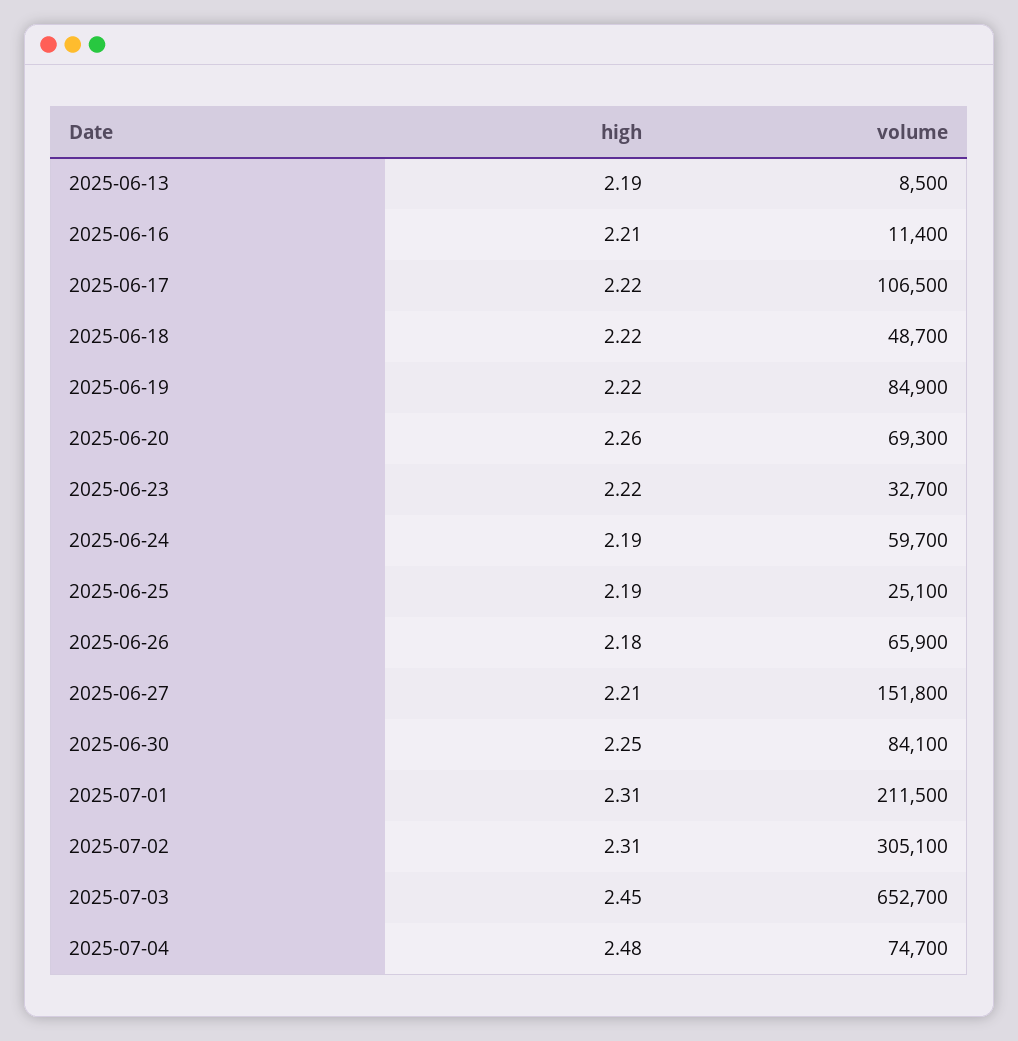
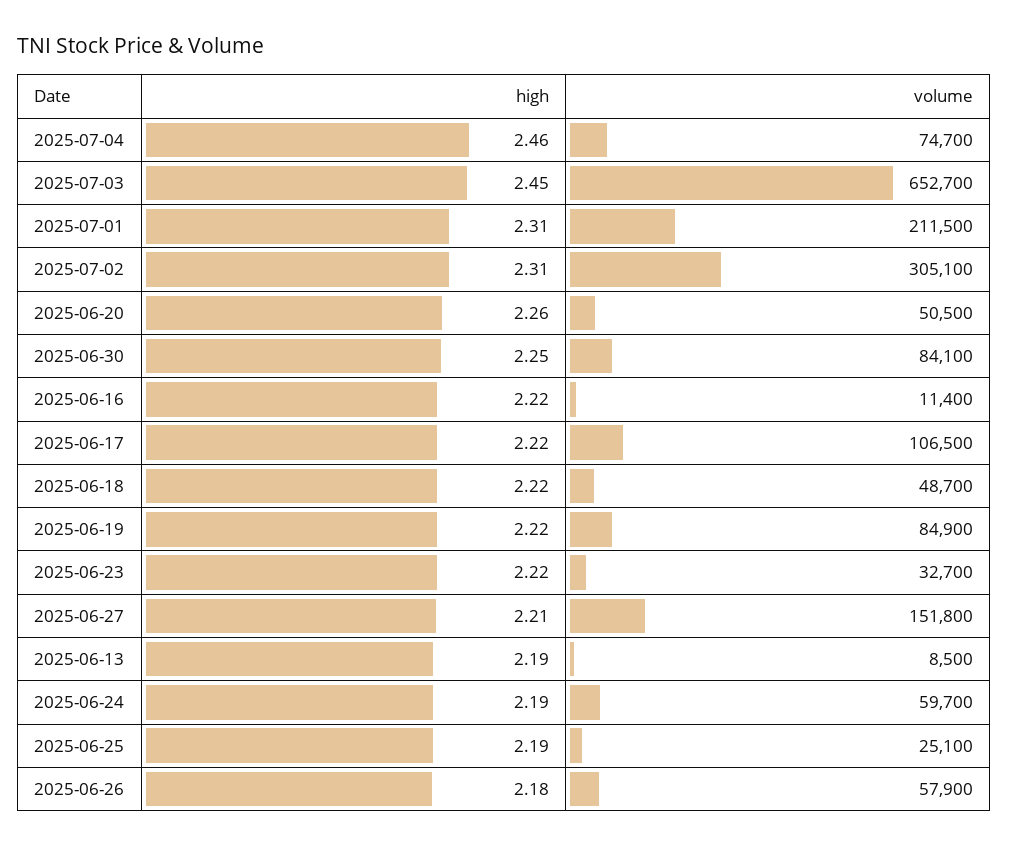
  {
    "high": {
      "2025-06-13": 2.19,
-     "2025-06-16": 2.21,
+     "2025-06-16": 2.22,
      "2025-06-17": 2.22,
      "2025-06-18": 2.22,
      "2025-06-19": 2.22,
      "2025-06-20": 2.26,
      "2025-06-23": 2.22,
      "2025-06-24": 2.19,
      "2025-06-25": 2.19,
      "2025-06-26": 2.18,
      "2025-06-27": 2.21,
      "2025-06-30": 2.25,
      "2025-07-01": 2.31,
      "2025-07-02": 2.31,
      "2025-07-03": 2.45,
-     "2025-07-04": 2.48
+     "2025-07-04": 2.46
    },
    "volume": {
      "2025-06-13": 8500,
      "2025-06-16": 11400,
      "2025-06-17": 106500,
      "2025-06-18": 48700,
      "2025-06-19": 84900,
-     "2025-06-20": 69300,
+     "2025-06-20": 50500,
      "2025-06-23": 32700,
      "2025-06-24": 59700,
      "2025-06-25": 25100,
-     "2025-06-26": 65900,
+     "2025-06-26": 57900,
      "2025-06-27": 151800,
      "2025-06-30": 84100,
      "2025-07-01": 211500,
      "2025-07-02": 305100,
      "2025-07-03": 652700,
      "2025-07-04": 74700
    }
  }

